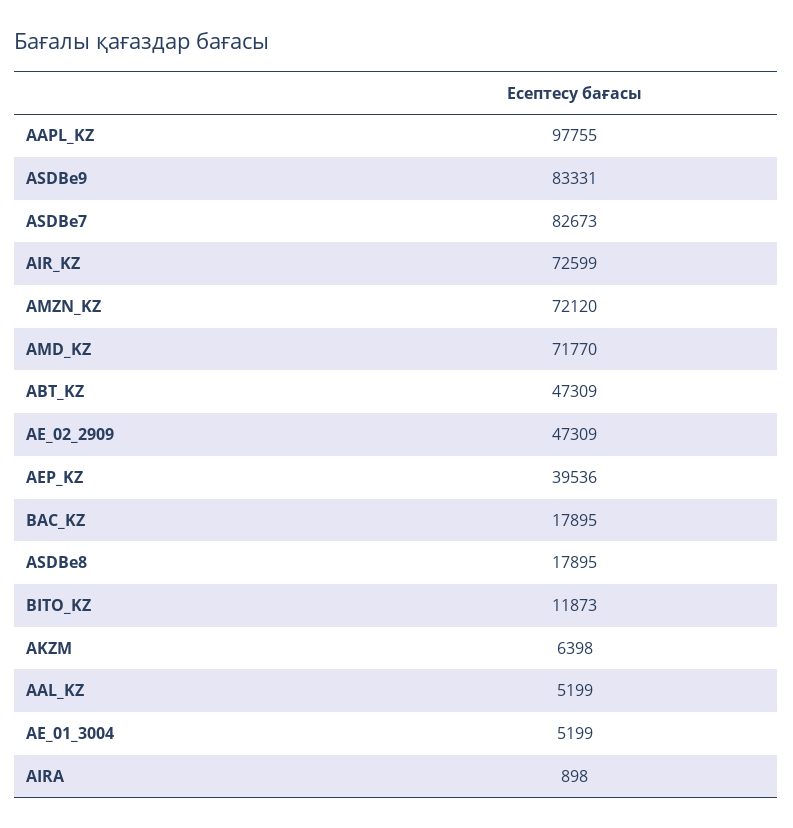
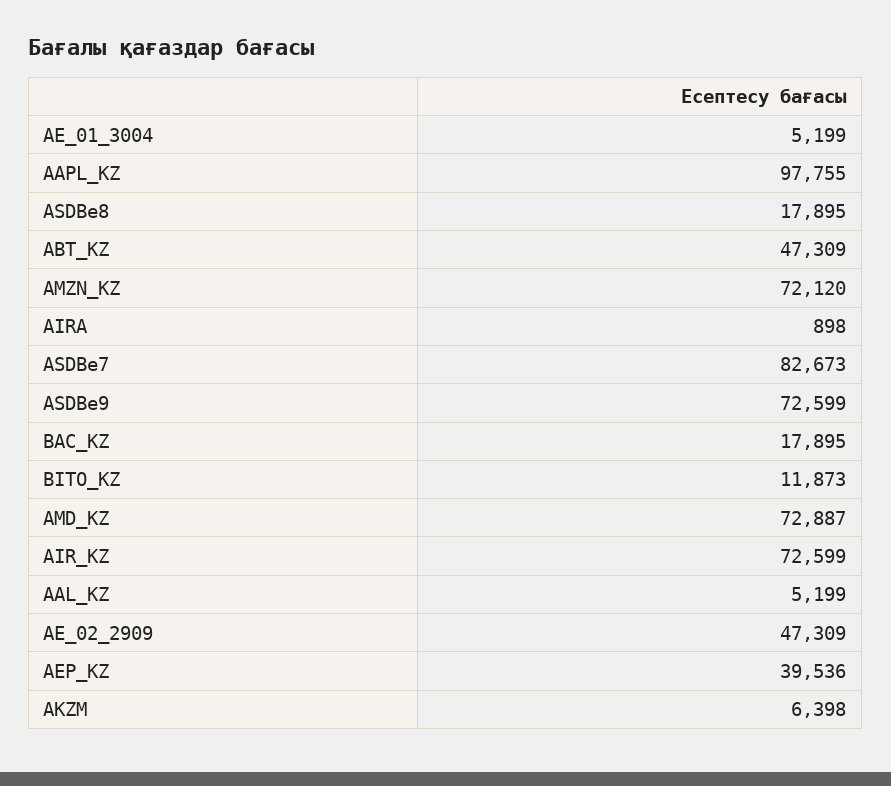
  {
    "AAPL_KZ": 97755,
-   "ASDBe9": 83331,
+   "ASDBe9": 72599,
    "ASDBe7": 82673,
    "AIR_KZ": 72599,
    "AMZN_KZ": 72120,
-   "AMD_KZ": 71770,
+   "AMD_KZ": 72887,
    "ABT_KZ": 47309,
    "AE_02_2909": 47309,
    "AEP_KZ": 39536,
    "BAC_KZ": 17895,
    "ASDBe8": 17895,
    "BITO_KZ": 11873,
    "AKZM": 6398,
    "AAL_KZ": 5199,
    "AE_01_3004": 5199,
    "AIRA": 898
  }

